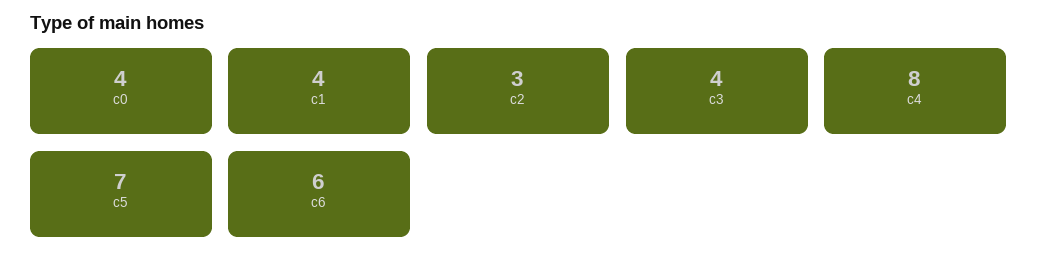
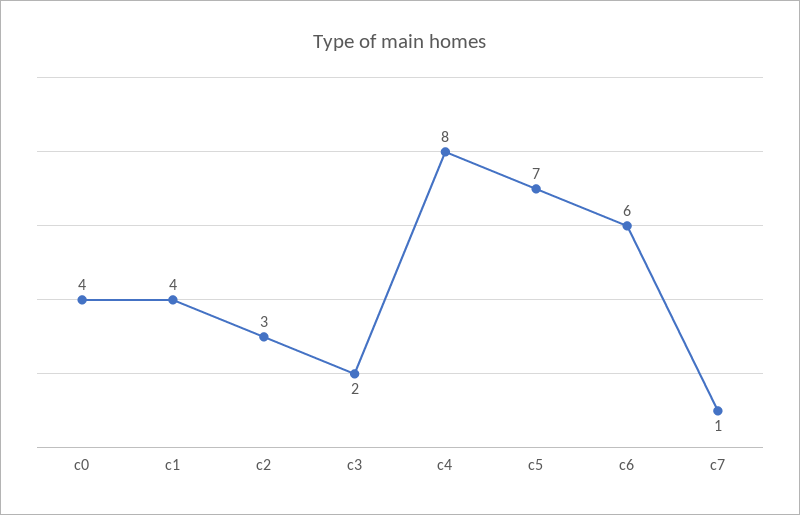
  {
    "c0": 4,
    "c1": 4,
    "c2": 3,
-   "c3": 4,
+   "c3": 2,
    "c4": 8,
    "c5": 7,
-   "c6": 6
+   "c6": 6,
+   "c7": 1
  }

